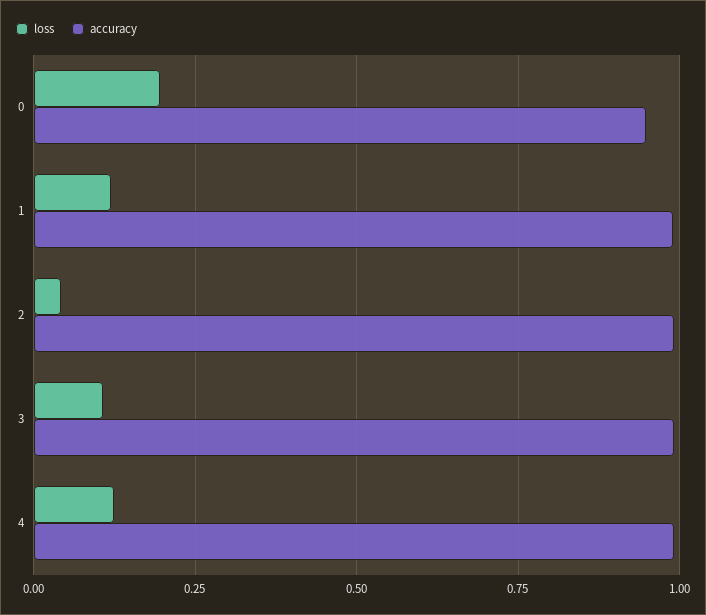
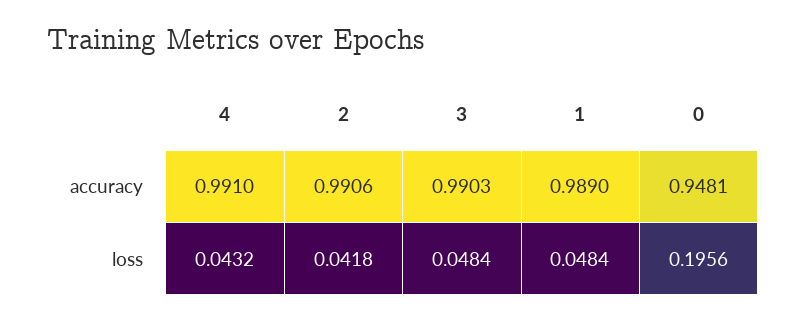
  {
    "loss": {
      "0": 0.1956,
-     "1": 0.125,
+     "1": 0.0484,
      "2": 0.0418,
-     "3": 0.1,
+     "3": 0.0484,
-     "4": 0.125
+     "4": 0.0432
    },
    "accuracy": {
      "0": 0.9481,
      "1": 0.989,
      "2": 0.9906,
      "3": 0.9903,
      "4": 0.991
    }
  }

